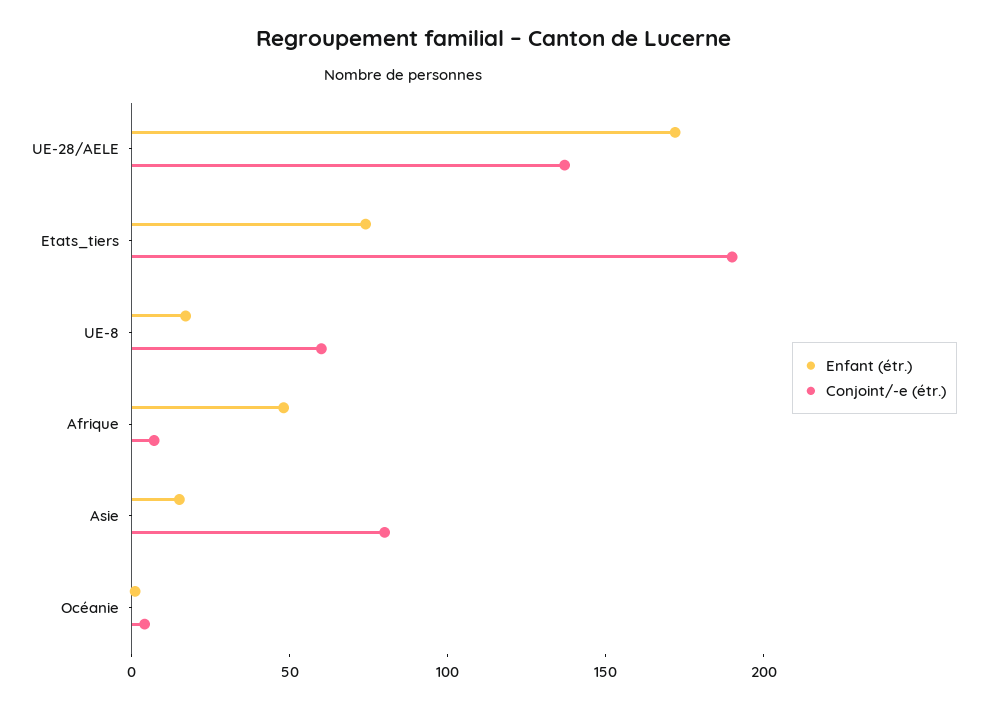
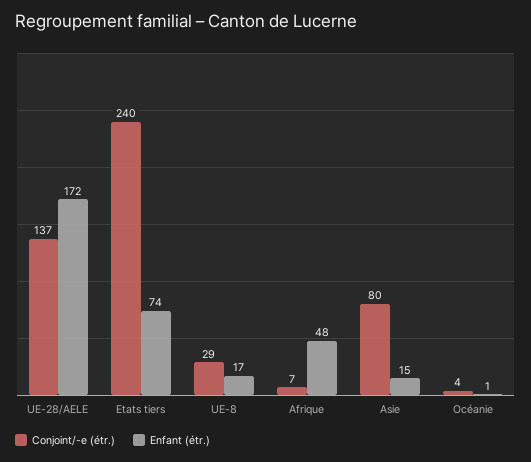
  {
    "Enfant (étr.)": {
      "UE-28/AELE": 172,
      "Etats_tiers": 74,
      "UE-8": 17,
      "Afrique": 48,
      "Asie": 15,
      "Océanie": 1
    },
    "Conjoint/-e (étr.)": {
      "UE-28/AELE": 137,
-     "Etats_tiers": 190,
+     "Etats_tiers": 240,
-     "UE-8": 60,
+     "UE-8": 29,
      "Afrique": 7,
      "Asie": 80,
      "Océanie": 4
    }
  }

